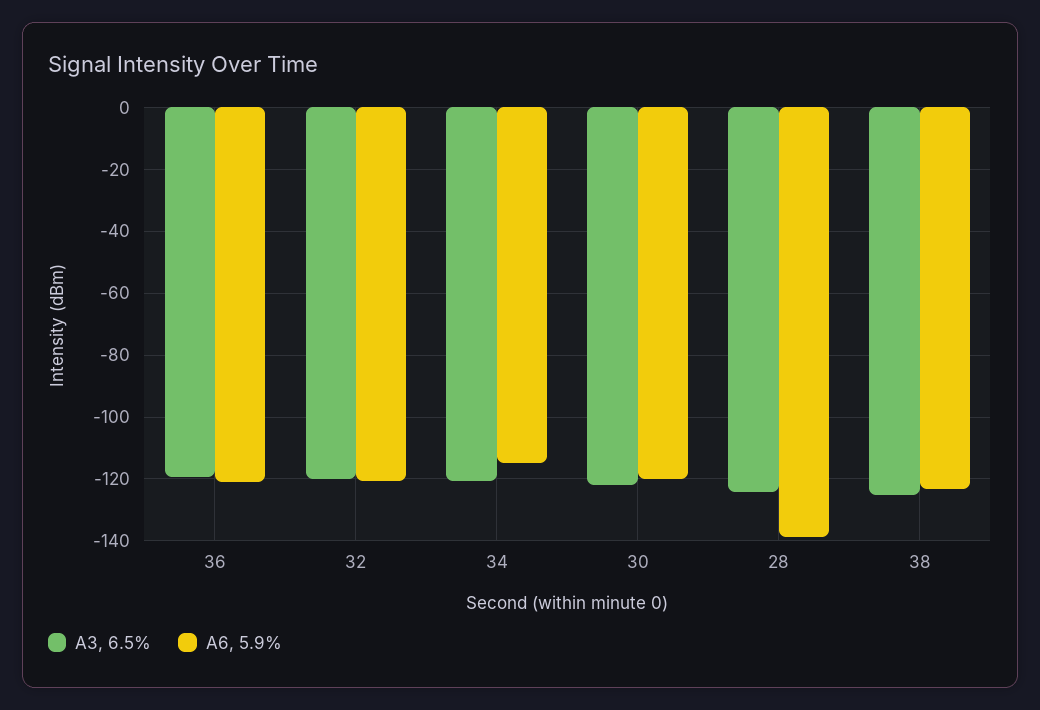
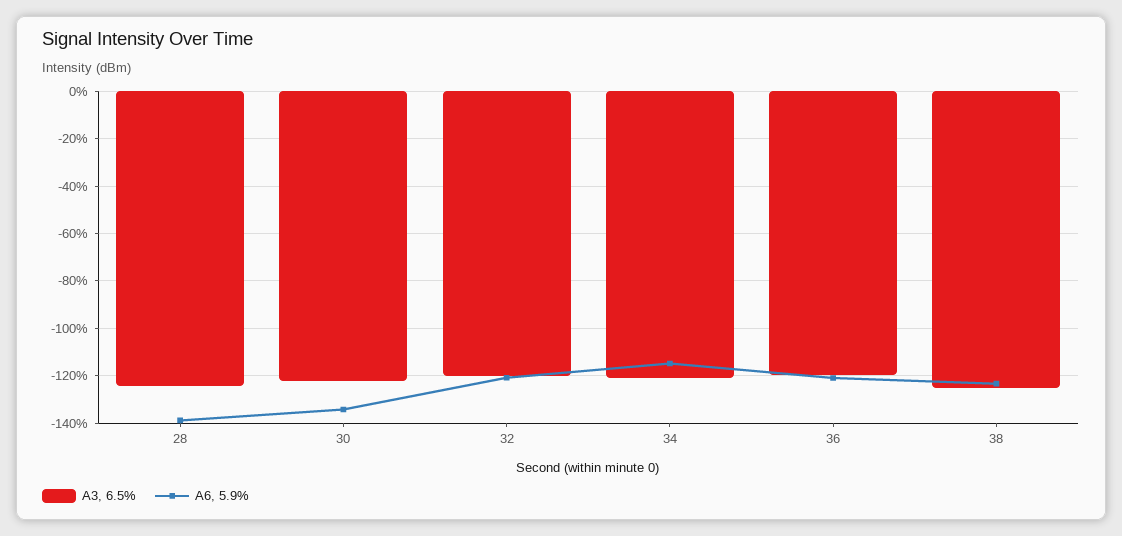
  {
    "A3, 6.5%": {
      "36": -120,
      "32": -120,
      "34": -120,
      "30": -122,
      "28": -124,
      "38": -126
    },
    "A6, 5.9%": {
      "36": -120,
      "32": -120,
      "34": -114,
-     "30": -120,
+     "30": -135,
      "28": -138,
      "38": -124
    }
  }

